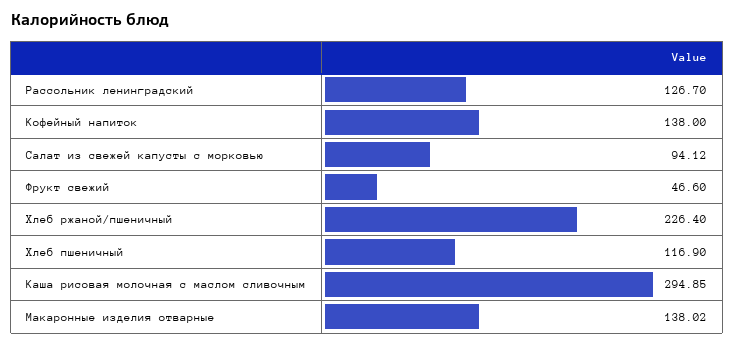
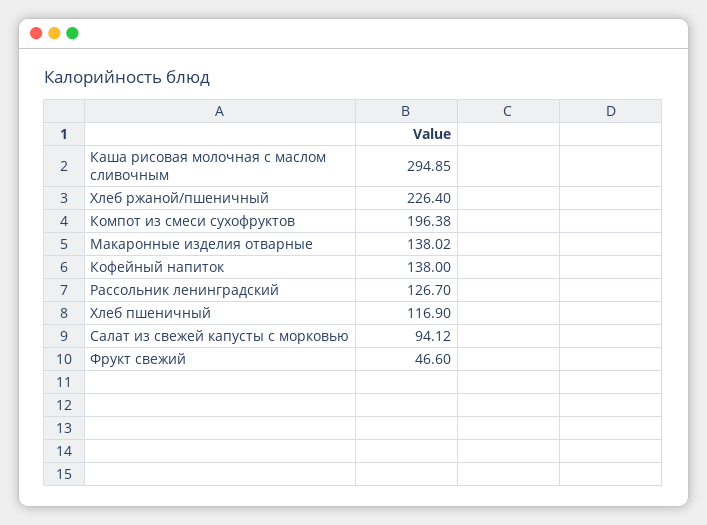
  {
    "Рассольник ленинградский": 126.7,
    "Кофейный напиток": 138,
    "Салат из свежей капусты с морковью": 94.12,
    "Фрукт свежий": 46.6,
    "Хлеб ржаной/пшеничный": 226.4,
    "Хлеб пшеничный": 116.9,
    "Каша рисовая молочная с маслом сливочным": 294.85,
-   "Макаронные изделия отварные": 138.02
+   "Макаронные изделия отварные": 138.02,
+   "Компот из смеси сухофруктов": 196.38
  }

